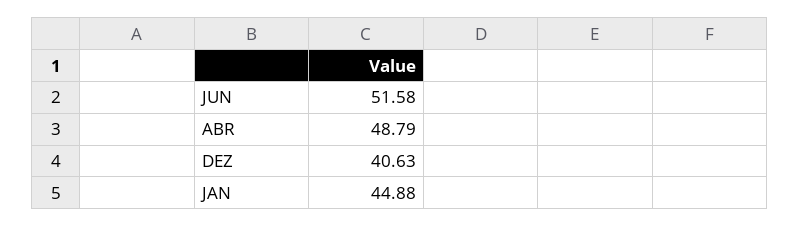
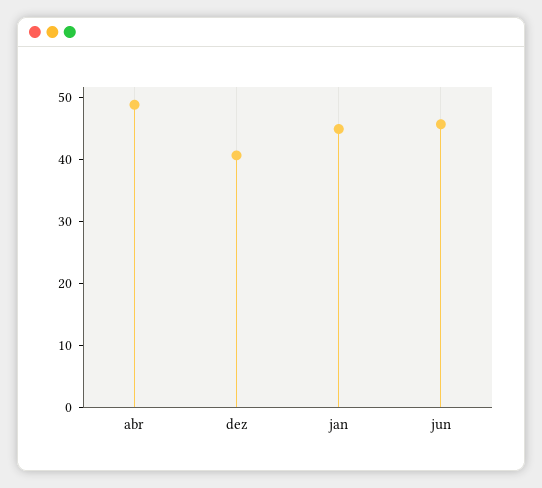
  {
-   "JUN": 51.58,
+   "JUN": 46,
    "ABR": 48.79,
    "DEZ": 40.63,
    "JAN": 44.88
  }

